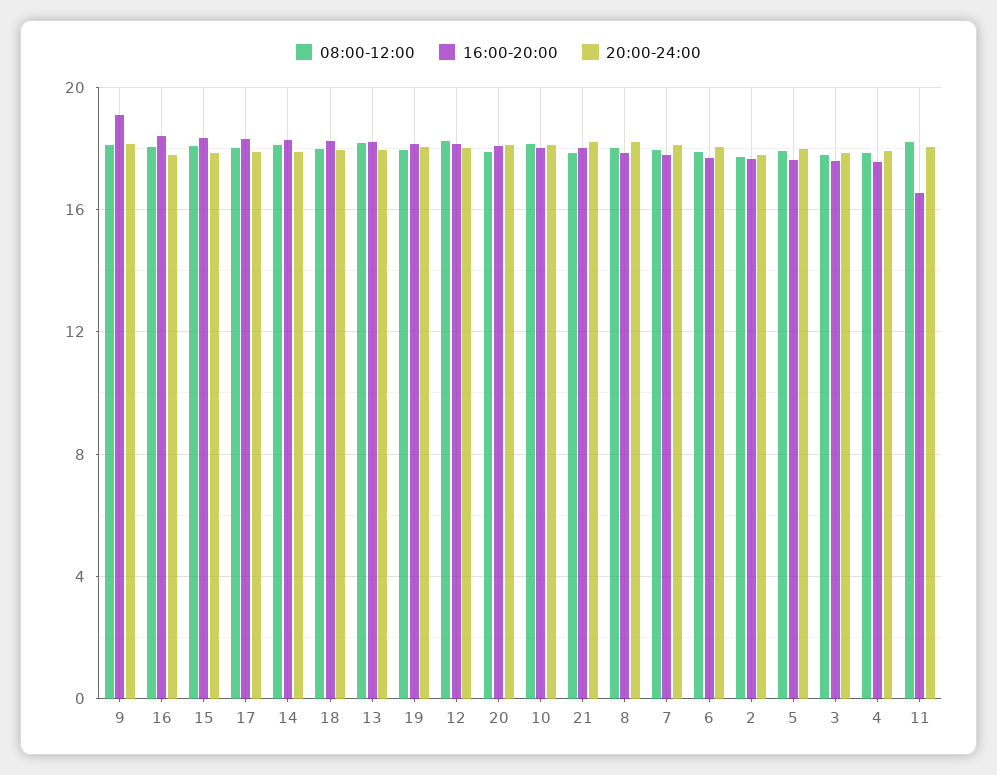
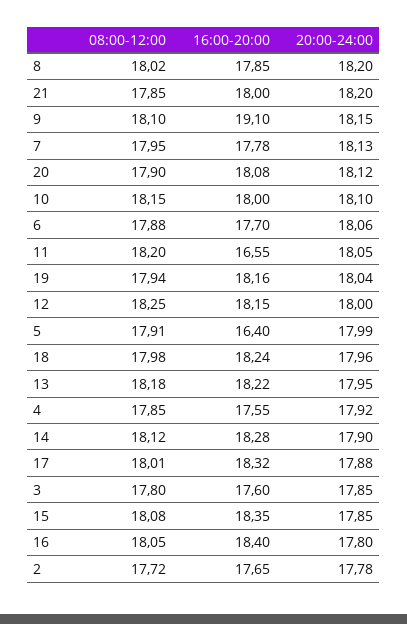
  {
    "08:00-12:00": {
      "9": 18.1,
      "16": 18.05,
      "15": 18.08,
      "17": 18.01,
      "14": 18.12,
      "18": 17.98,
      "13": 18.18,
      "19": 17.94,
      "12": 18.25,
      "20": 17.9,
      "10": 18.15,
      "21": 17.85,
      "8": 18.02,
      "7": 17.95,
      "6": 17.88,
      "2": 17.72,
      "5": 17.91,
      "3": 17.8,
      "4": 17.85,
      "11": 18.2
    },
    "16:00-20:00": {
      "9": 19.1,
      "16": 18.4,
      "15": 18.35,
      "17": 18.32,
      "14": 18.28,
      "18": 18.24,
      "13": 18.22,
      "19": 18.16,
      "12": 18.15,
      "20": 18.08,
      "10": 18,
      "21": 18,
      "8": 17.85,
      "7": 17.78,
      "6": 17.7,
      "2": 17.65,
-     "5": 17.5,
+     "5": 16.4,
      "3": 17.6,
      "4": 17.55,
      "11": 16.55
    },
    "20:00-24:00": {
      "9": 18.15,
      "16": 17.8,
      "15": 17.85,
      "17": 17.88,
      "14": 17.9,
      "18": 17.96,
      "13": 17.95,
      "19": 18.04,
      "12": 18,
      "20": 18.12,
      "10": 18.1,
      "21": 18.2,
      "8": 18.2,
      "7": 18.13,
      "6": 18.06,
      "2": 17.78,
      "5": 17.99,
      "3": 17.85,
      "4": 17.92,
      "11": 18.05
    }
  }

